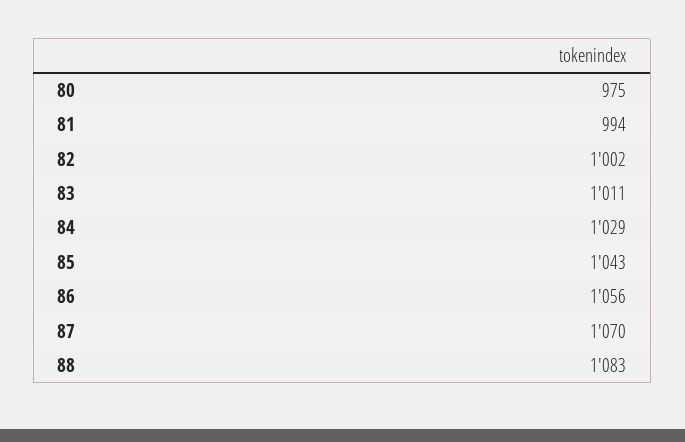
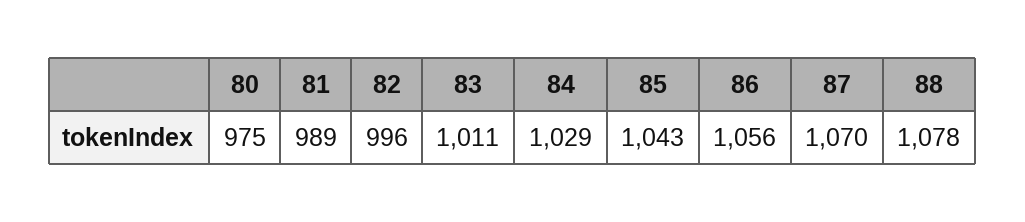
  {
    "80": 975,
-   "81": 994,
+   "81": 989,
-   "82": 1002,
+   "82": 996,
    "83": 1011,
    "84": 1029,
    "85": 1043,
    "86": 1056,
    "87": 1070,
-   "88": 1083
+   "88": 1078
  }

